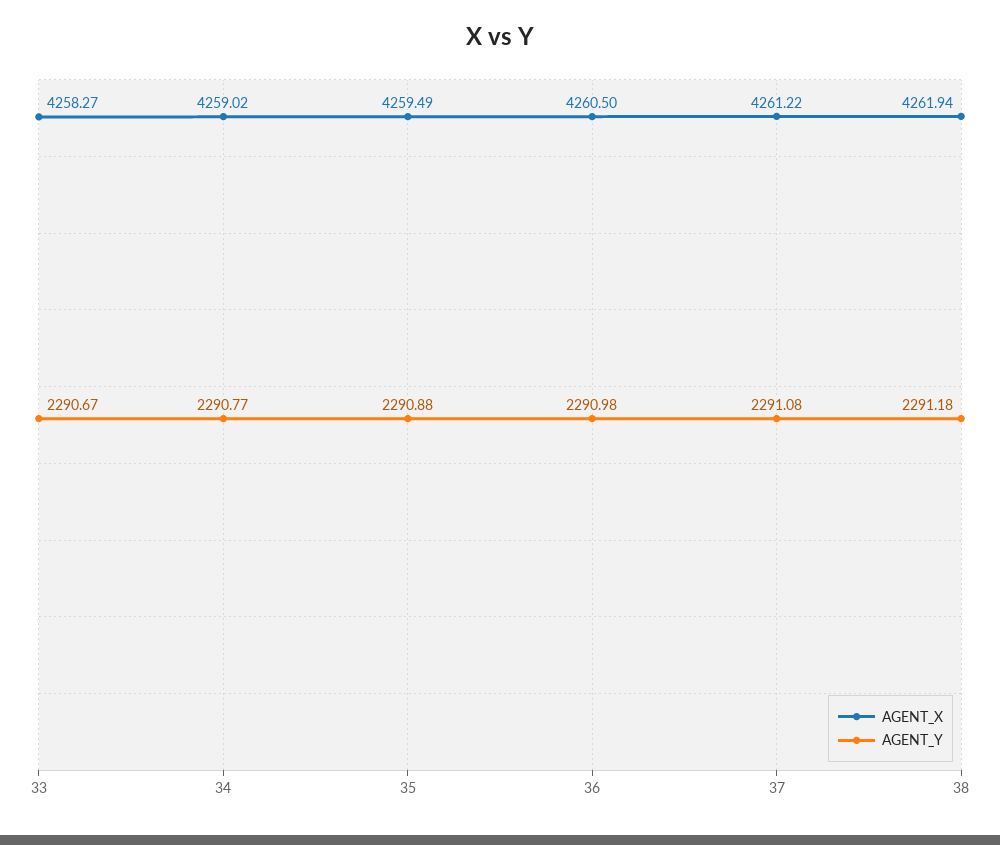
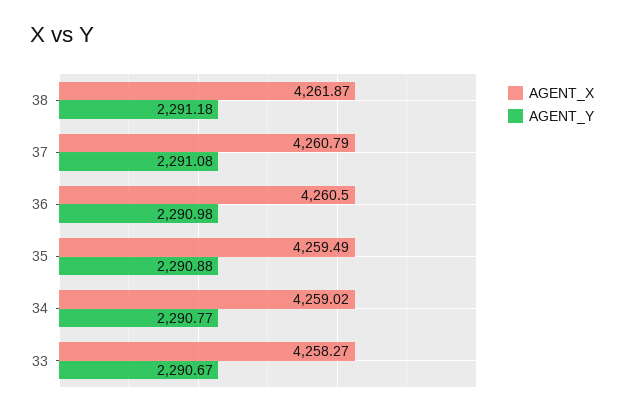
  {
    "AGENT_X": {
      "33": 4258.27,
      "34": 4259.02,
      "35": 4259.49,
      "36": 4260.5,
-     "37": 4261.22,
+     "37": 4260.79,
-     "38": 4261.94
+     "38": 4261.87
    },
    "AGENT_Y": {
      "33": 2290.67,
      "34": 2290.77,
      "35": 2290.88,
      "36": 2290.98,
      "37": 2291.08,
      "38": 2291.18
    }
  }

